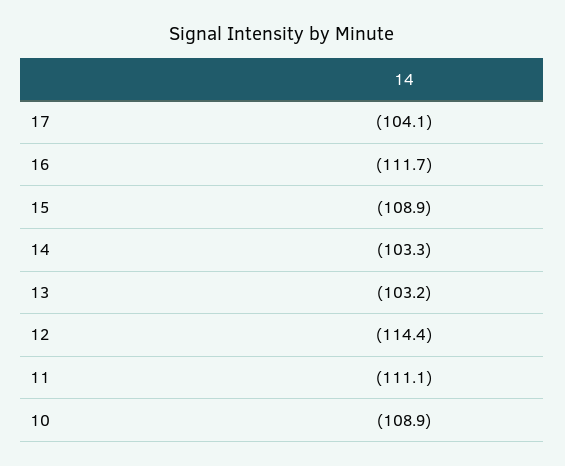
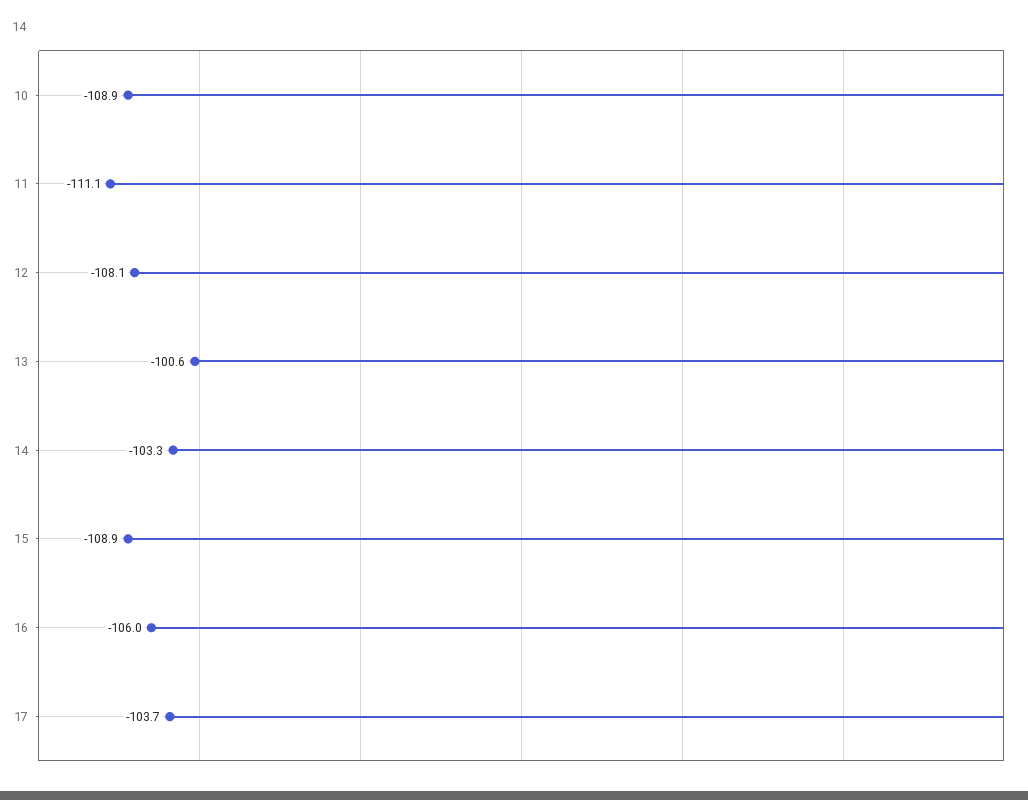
  {
-   "17": -104.1,
+   "17": -103.7,
-   "16": -111.7,
+   "16": -106,
    "15": -108.9,
    "14": -103.3,
-   "13": -103.2,
+   "13": -100.6,
-   "12": -114.4,
+   "12": -108.1,
    "11": -111.1,
    "10": -108.9
  }

